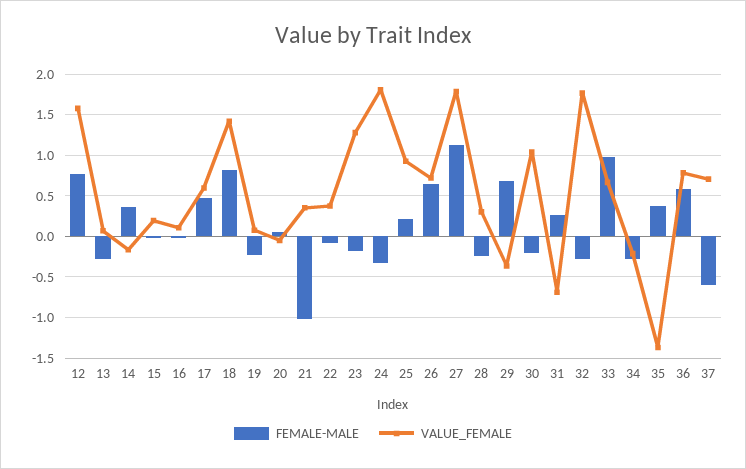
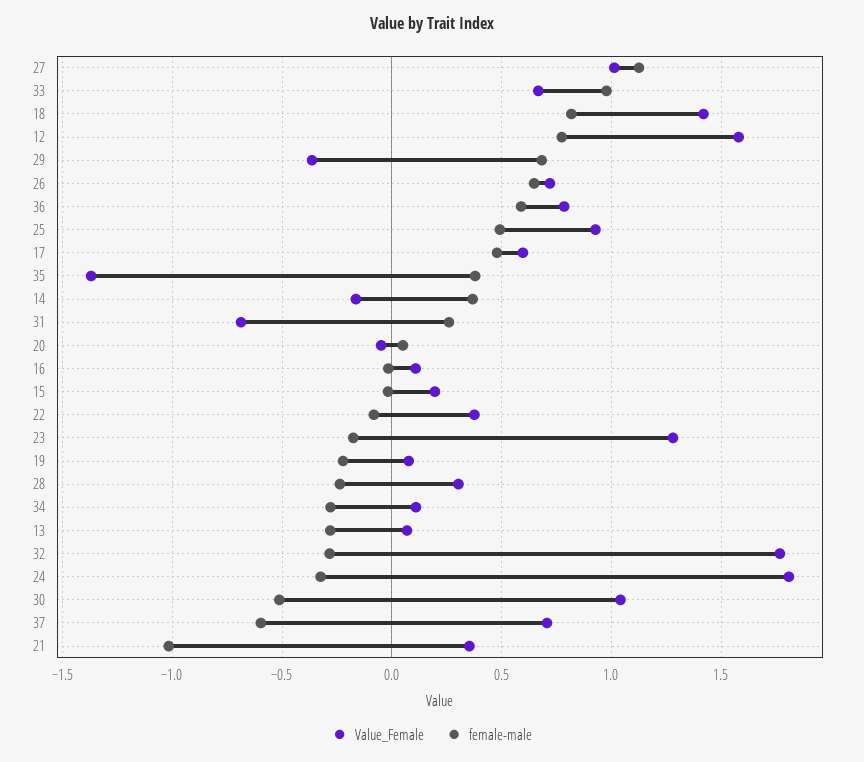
  {
    "FEMALE-MALE": {
      "12": 0.75,
      "13": -0.3,
      "14": 0.35,
      "15": 0,
      "16": 0,
      "17": 0.5,
      "18": 0.8,
      "19": -0.2,
      "20": 0.05,
      "21": -1,
      "22": -0.1,
      "23": -0.2,
      "24": -0.35,
-     "25": 0.2,
+     "25": 0.5,
      "26": 0.65,
      "27": 1.15,
      "28": -0.25,
      "29": 0.7,
-     "30": -0.2,
+     "30": -0.5,
      "31": 0.25,
      "32": -0.3,
      "33": 1,
      "34": -0.3,
      "35": 0.4,
      "36": 0.6,
      "37": -0.6
    },
    "VALUE_FEMALE": {
      "12": 1.6,
      "13": 0.05,
      "14": -0.15,
      "15": 0.2,
      "16": 0.1,
      "17": 0.6,
      "18": 1.4,
      "19": 0.1,
      "20": -0.05,
      "21": 0.35,
      "22": 0.4,
      "23": 1.3,
      "24": 1.8,
      "25": 0.95,
      "26": 0.7,
-     "27": 1.8,
+     "27": 1,
      "28": 0.3,
      "29": -0.35,
      "30": 1.05,
      "31": -0.7,
      "32": 1.75,
      "33": 0.65,
-     "34": -0.2,
+     "34": 0.1,
      "35": -1.35,
      "36": 0.8,
      "37": 0.7
    }
  }

